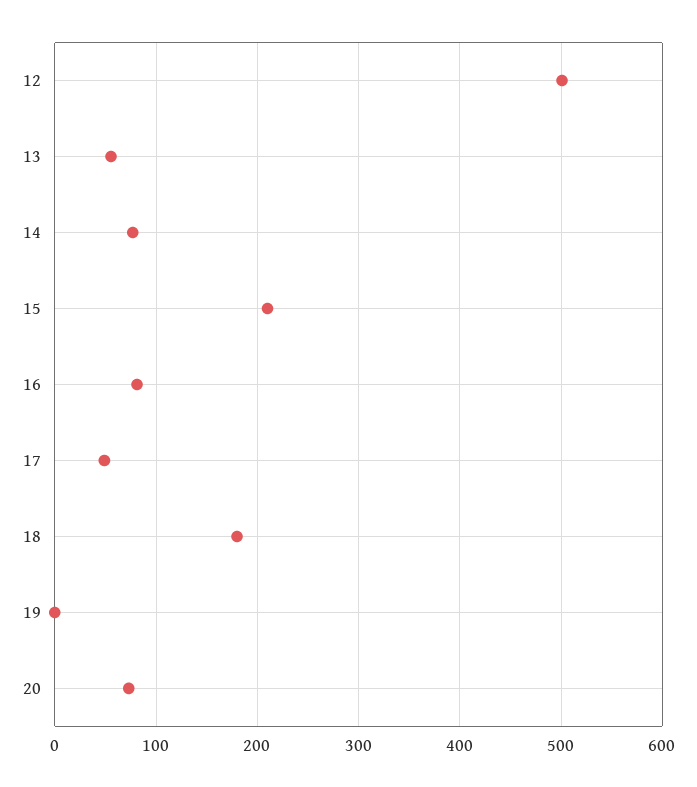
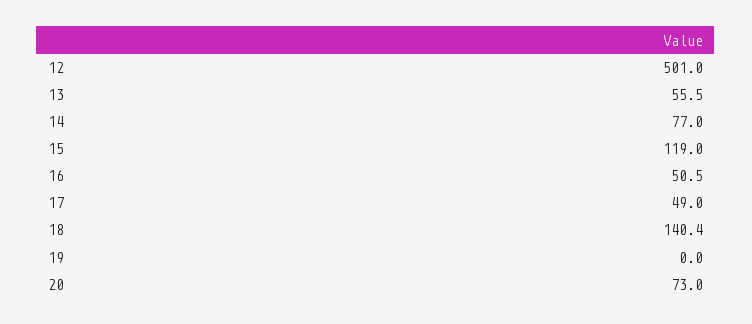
  {
    "12": 501,
    "13": 55.5,
    "14": 77,
-   "15": 210,
+   "15": 119,
-   "16": 80,
+   "16": 50.5,
    "17": 49,
-   "18": 180,
+   "18": 140.4,
    "19": 0,
    "20": 73
  }

